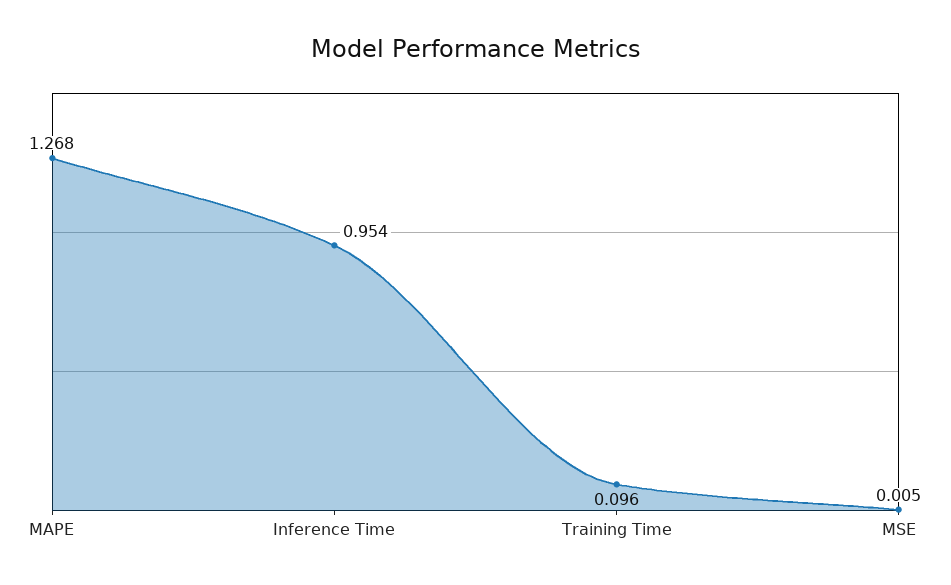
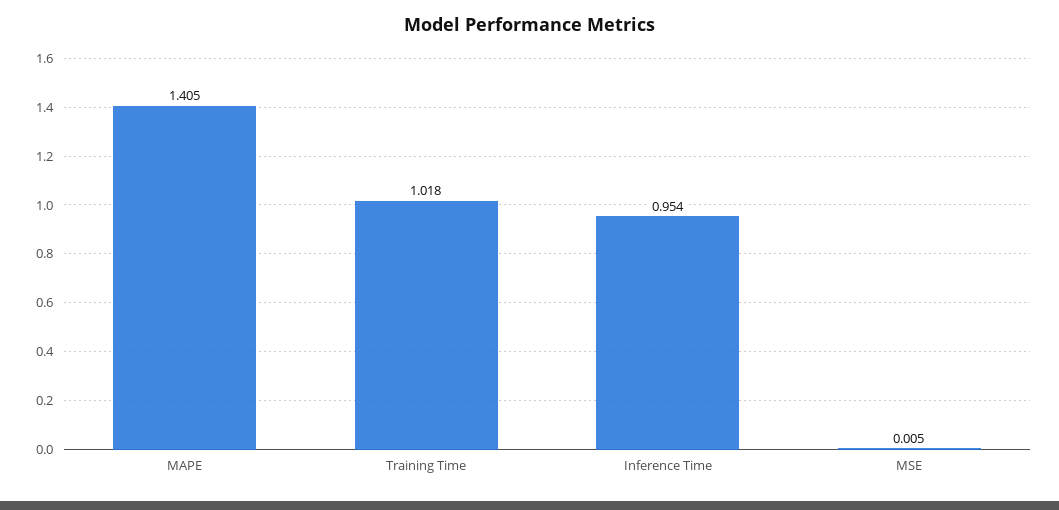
  {
-   "MAPE": 1.268,
+   "MAPE": 1.405,
    "Inference Time": 0.954,
-   "Training Time": 0.096,
+   "Training Time": 1.018,
    "MSE": 0.005
  }

